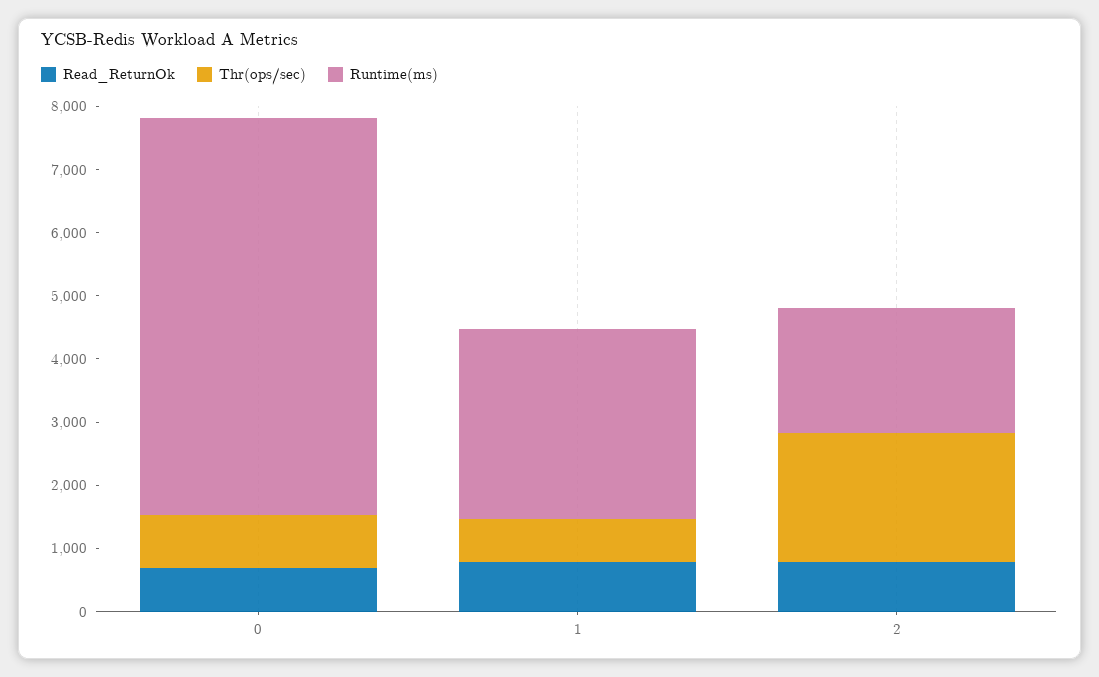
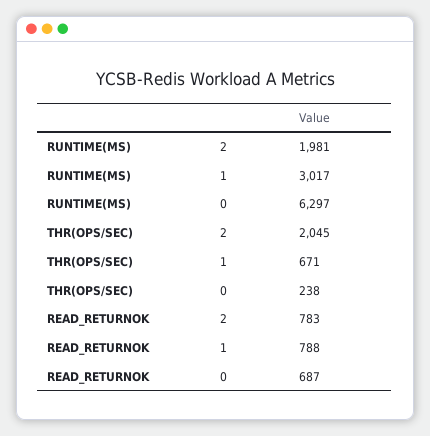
  {
    "Read_ReturnOk": {
      "0": 687,
      "1": 788,
      "2": 783
    },
    "Thr(ops/sec)": {
-     "0": 800,
+     "0": 238,
      "1": 671,
      "2": 2045
    },
    "Runtime(ms)": {
      "0": 6297,
      "1": 3017,
      "2": 1981
    }
  }

